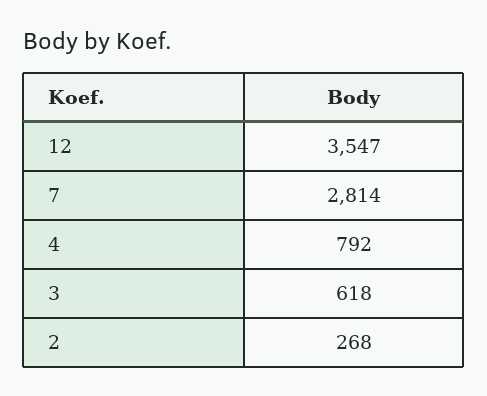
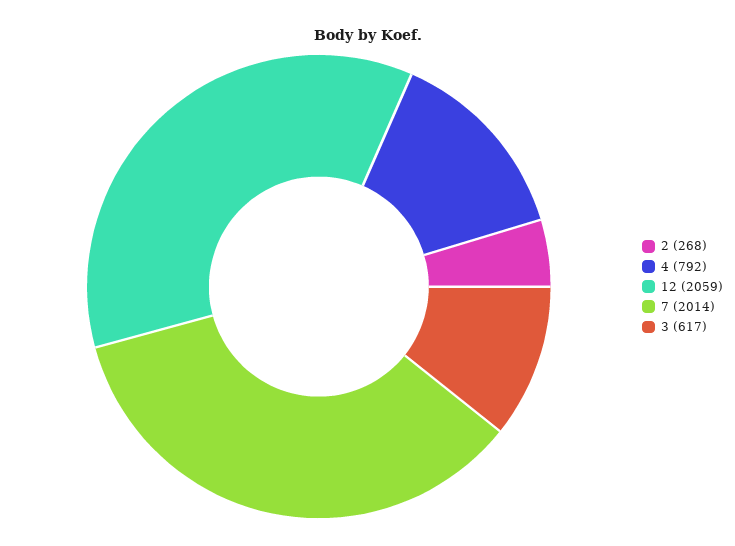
  {
-   "12": 3547,
+   "12": 2059,
-   "7": 2814,
+   "7": 2014,
    "4": 792,
-   "3": 618,
+   "3": 617,
    "2": 268
  }

